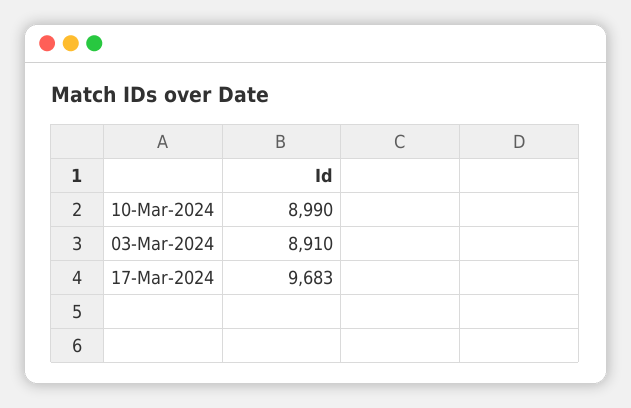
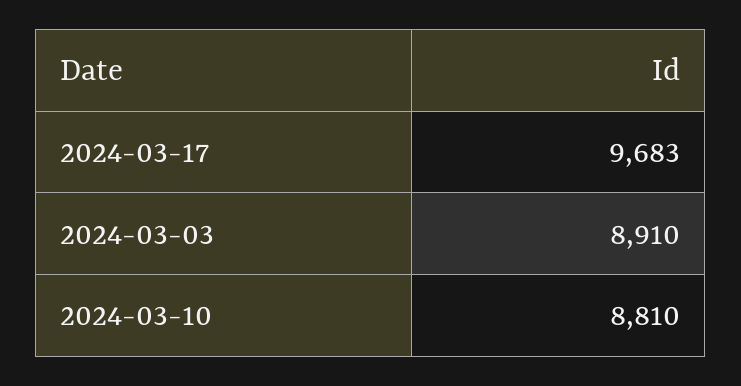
  {
-   "10-Mar-2024": 8990,
+   "10-Mar-2024": 8810,
    "03-Mar-2024": 8910,
    "17-Mar-2024": 9683
  }

